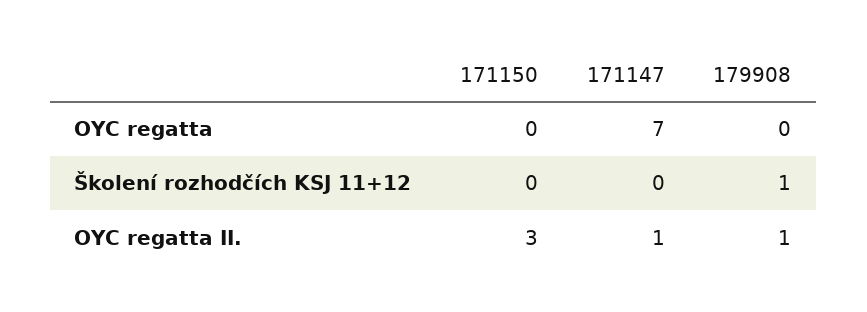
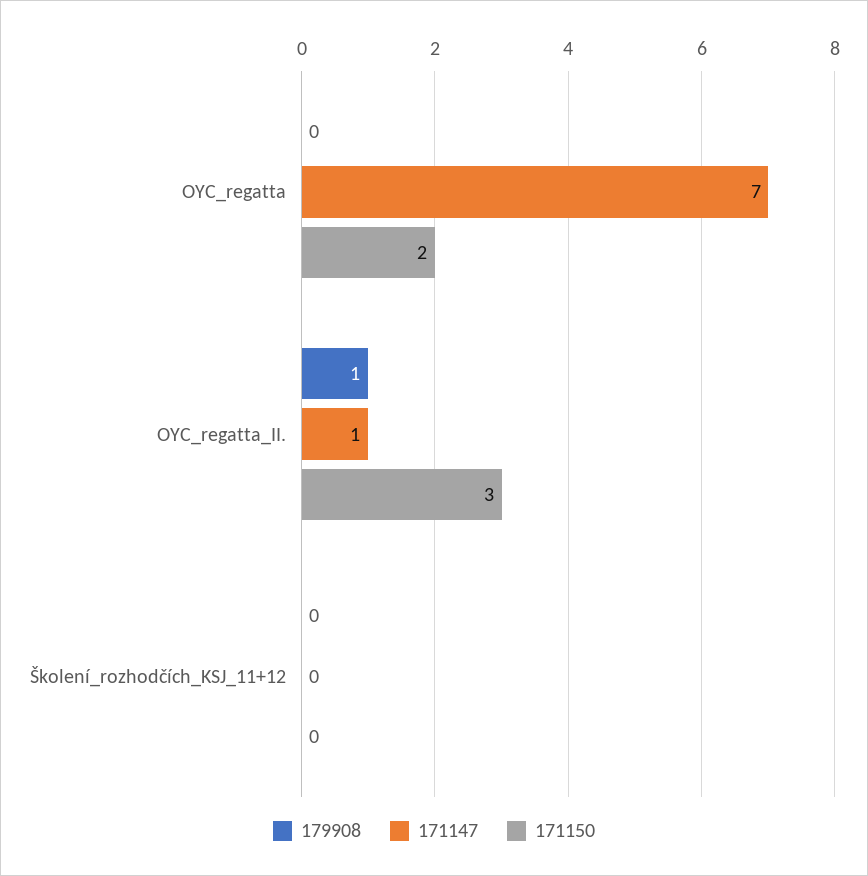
  {
    "171150": {
-     "OYC regatta": 0,
+     "OYC regatta": 2,
      "Školení rozhodčích KSJ 11+12": 0,
      "OYC regatta II.": 3
    },
    "171147": {
      "OYC regatta": 7,
      "Školení rozhodčích KSJ 11+12": 0,
      "OYC regatta II.": 1
    },
    "179908": {
      "OYC regatta": 0,
-     "Školení rozhodčích KSJ 11+12": 1,
+     "Školení rozhodčích KSJ 11+12": 0,
      "OYC regatta II.": 1
    }
  }

